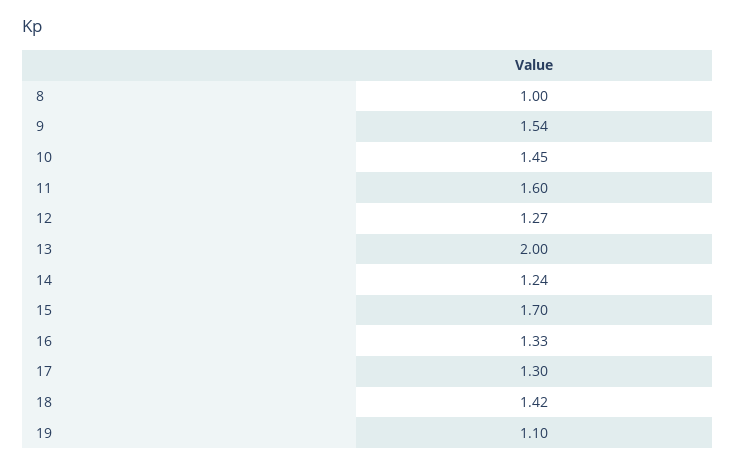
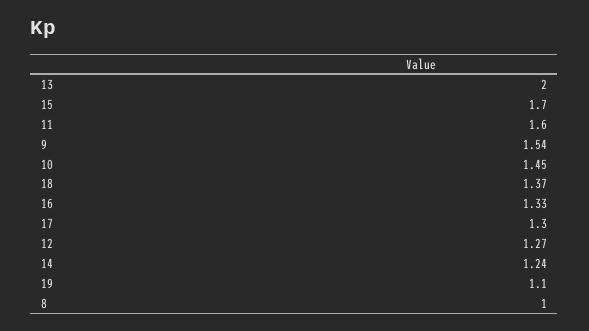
  {
    "8": 1,
    "9": 1.54,
    "10": 1.45,
    "11": 1.6,
    "12": 1.27,
    "13": 2,
    "14": 1.24,
    "15": 1.7,
    "16": 1.33,
    "17": 1.3,
-   "18": 1.42,
+   "18": 1.37,
    "19": 1.1
  }

